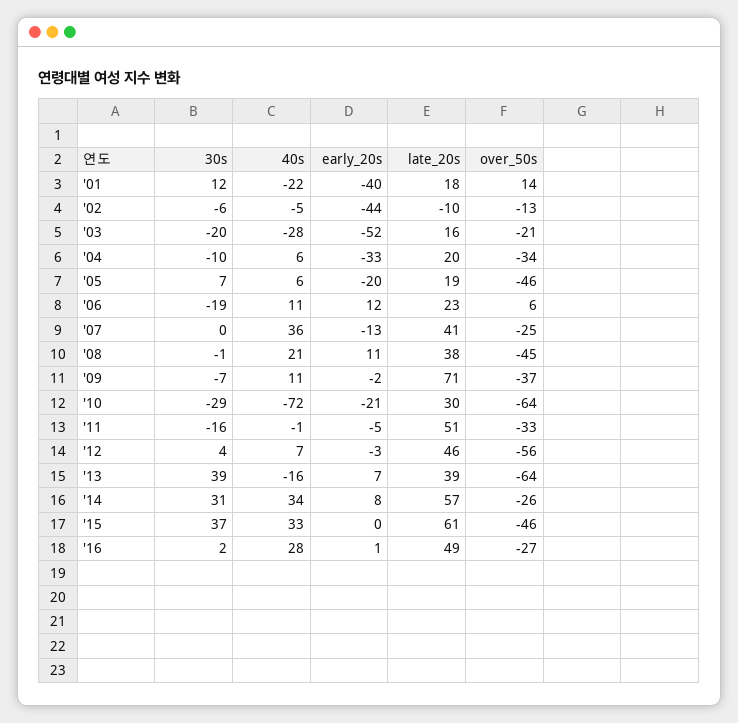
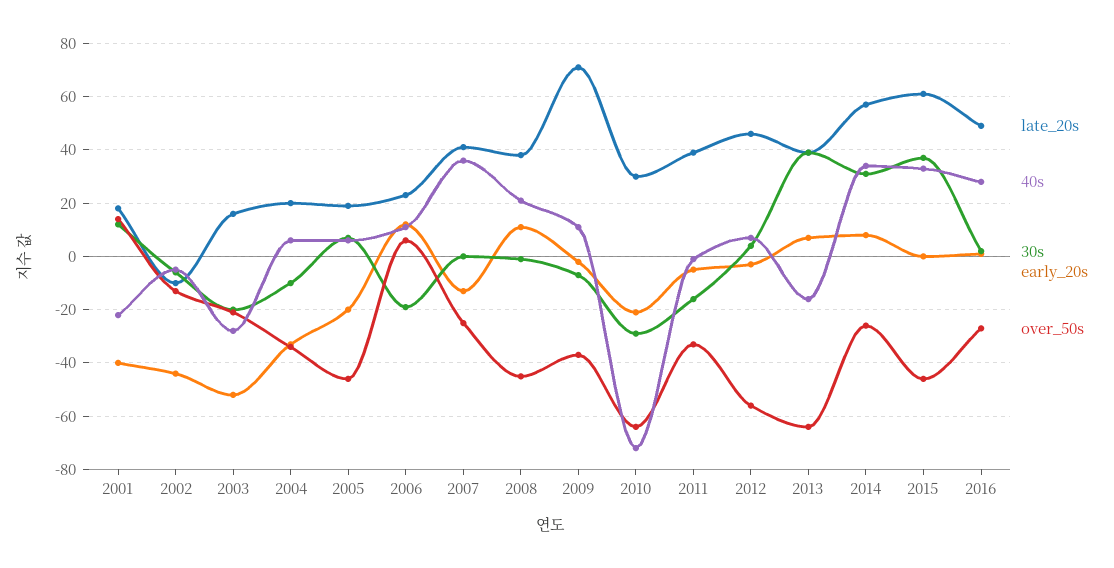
  {
    "30s": {
      "'01": 12,
      "'02": -6,
      "'03": -20,
      "'04": -10,
      "'05": 7,
      "'06": -19,
      "'07": 0,
      "'08": -1,
      "'09": -7,
      "'10": -29,
      "'11": -16,
      "'12": 4,
      "'13": 39,
      "'14": 31,
      "'15": 37,
      "'16": 2
    },
    "40s": {
      "'01": -22,
      "'02": -5,
      "'03": -28,
      "'04": 6,
      "'05": 6,
      "'06": 11,
      "'07": 36,
      "'08": 21,
      "'09": 11,
      "'10": -72,
      "'11": -1,
      "'12": 7,
      "'13": -16,
      "'14": 34,
      "'15": 33,
      "'16": 28
    },
    "early_20s": {
      "'01": -40,
      "'02": -44,
      "'03": -52,
      "'04": -33,
      "'05": -20,
      "'06": 12,
      "'07": -13,
      "'08": 11,
      "'09": -2,
      "'10": -21,
      "'11": -5,
      "'12": -3,
      "'13": 7,
      "'14": 8,
      "'15": 0,
      "'16": 1
    },
    "late_20s": {
      "'01": 18,
      "'02": -10,
      "'03": 16,
      "'04": 20,
      "'05": 19,
      "'06": 23,
      "'07": 41,
      "'08": 38,
      "'09": 71,
      "'10": 30,
-     "'11": 51,
+     "'11": 40,
      "'12": 46,
      "'13": 39,
      "'14": 57,
      "'15": 61,
      "'16": 49
    },
    "over_50s": {
      "'01": 14,
      "'02": -13,
      "'03": -21,
      "'04": -34,
      "'05": -46,
      "'06": 6,
      "'07": -25,
      "'08": -45,
      "'09": -37,
      "'10": -64,
      "'11": -33,
      "'12": -56,
      "'13": -64,
      "'14": -26,
      "'15": -46,
      "'16": -27
    }
  }

